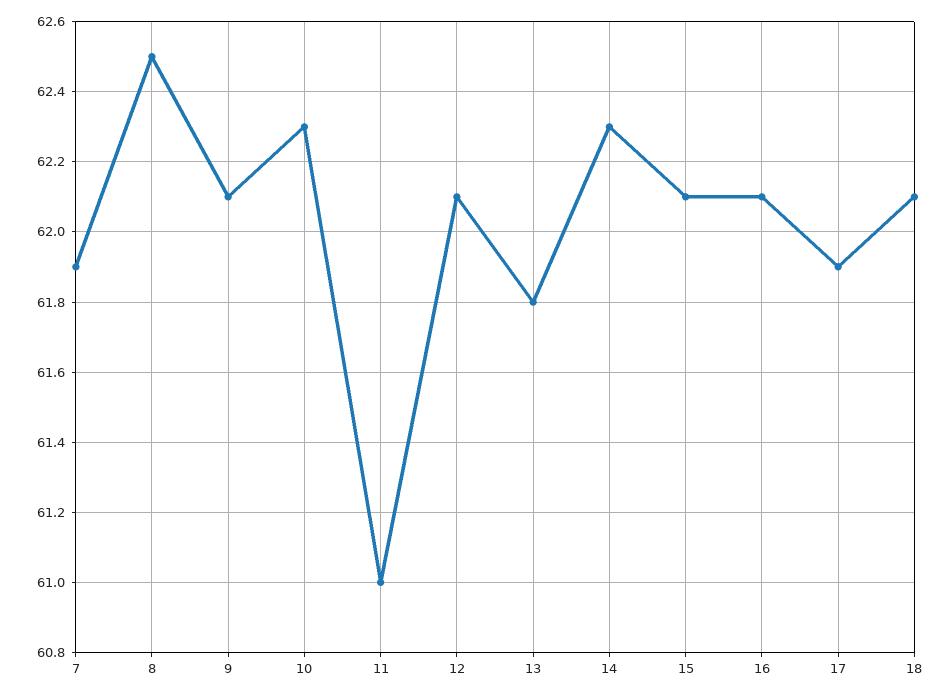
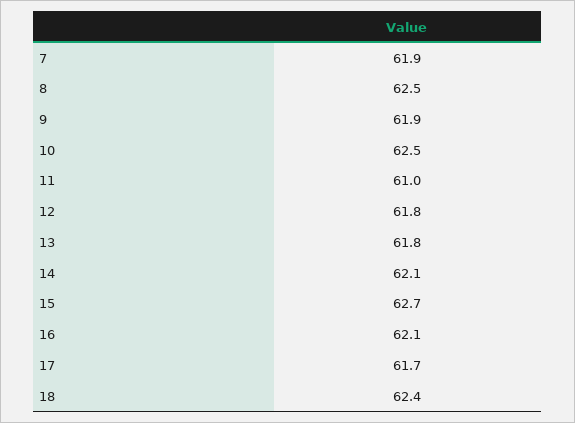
  {
    "7": 61.9,
    "8": 62.5,
-   "9": 62.1,
+   "9": 61.9,
-   "10": 62.3,
+   "10": 62.5,
    "11": 61,
-   "12": 62.1,
+   "12": 61.8,
    "13": 61.8,
-   "14": 62.3,
+   "14": 62.1,
-   "15": 62.1,
+   "15": 62.7,
    "16": 62.1,
-   "17": 61.9,
+   "17": 61.7,
-   "18": 62.1
+   "18": 62.4
  }

